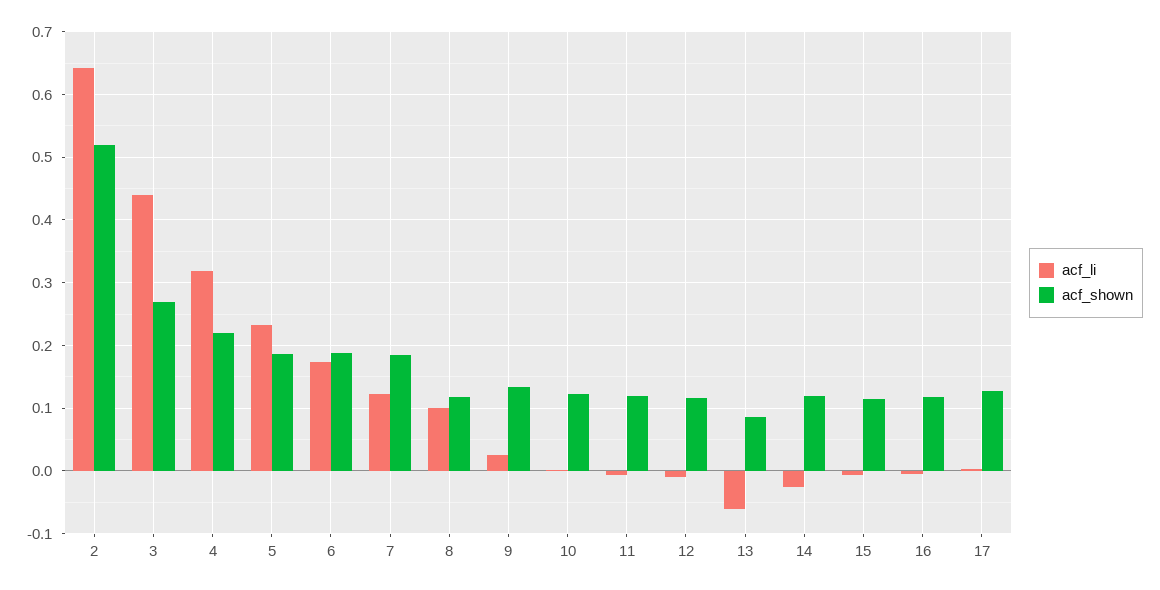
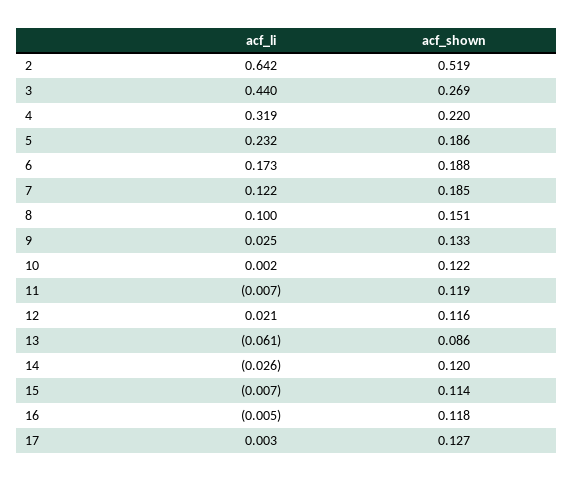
  {
    "acf_li": {
      "2": 0.642,
      "3": 0.44,
      "4": 0.319,
      "5": 0.232,
      "6": 0.173,
      "7": 0.122,
      "8": 0.1,
      "9": 0.025,
      "10": 0.002,
      "11": -0.007,
-     "12": -0.01,
+     "12": 0.021,
      "13": -0.061,
      "14": -0.026,
      "15": -0.007,
      "16": -0.005,
      "17": 0.003
    },
    "acf_shown": {
      "2": 0.519,
      "3": 0.269,
      "4": 0.22,
      "5": 0.186,
      "6": 0.188,
      "7": 0.185,
-     "8": 0.12,
+     "8": 0.151,
      "9": 0.133,
      "10": 0.122,
      "11": 0.119,
      "12": 0.116,
      "13": 0.086,
      "14": 0.12,
      "15": 0.114,
      "16": 0.118,
      "17": 0.127
    }
  }

